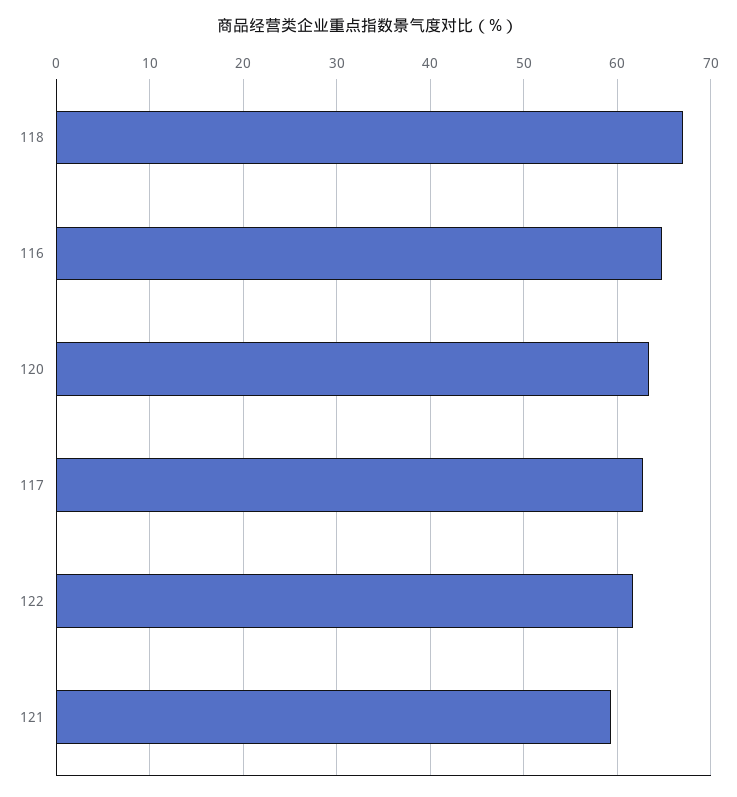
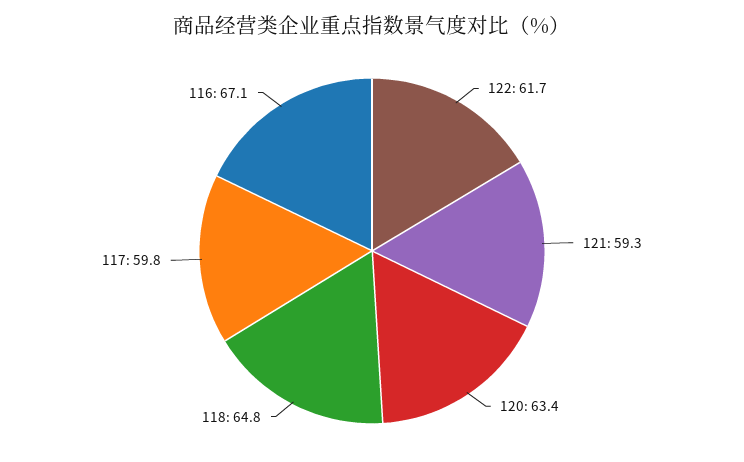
  {
-   "118": 67,
+   "118": 64.8,
-   "116": 65,
+   "116": 67.1,
    "120": 63.4,
-   "117": 63,
+   "117": 59.8,
    "122": 61.7,
    "121": 59.3
  }

